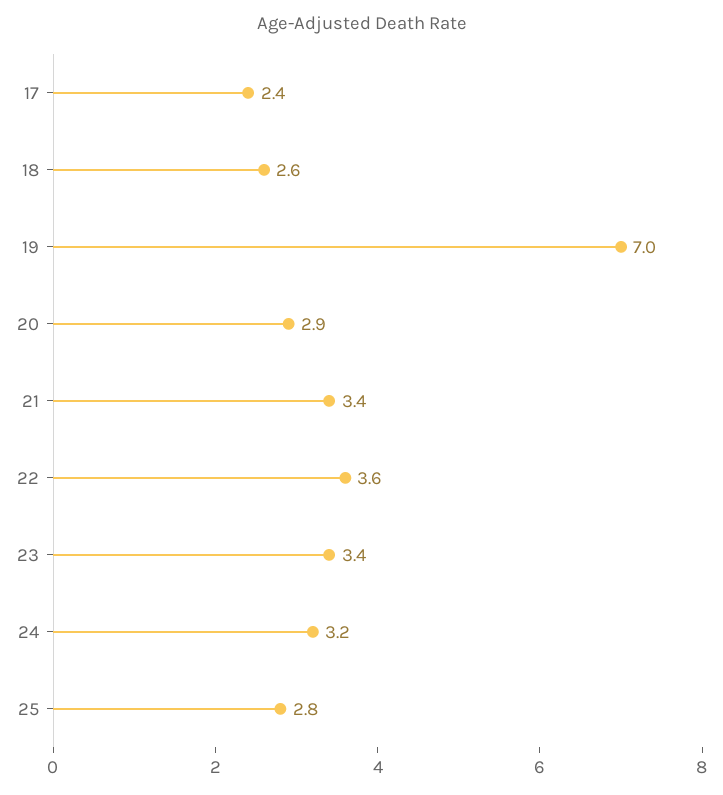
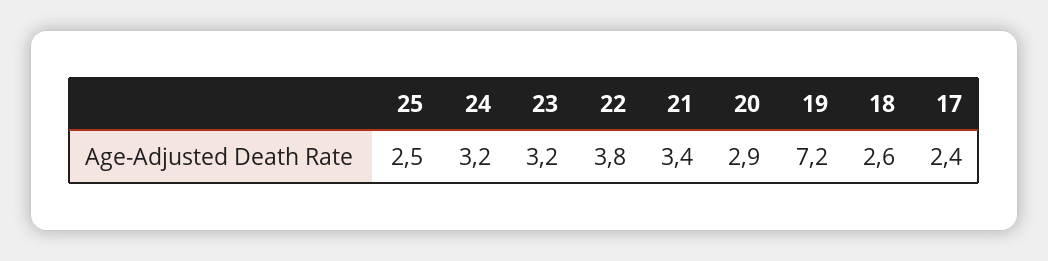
  {
    "17": 2.4,
    "18": 2.6,
-   "19": 7,
+   "19": 7.2,
    "20": 2.9,
    "21": 3.4,
-   "22": 3.6,
+   "22": 3.8,
-   "23": 3.4,
+   "23": 3.2,
    "24": 3.2,
-   "25": 2.8
+   "25": 2.5
  }

